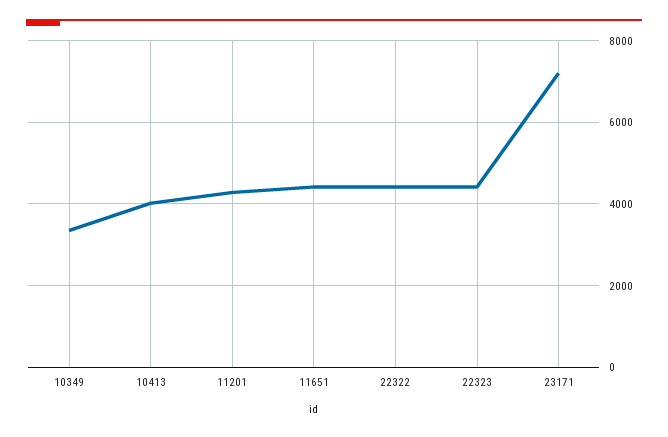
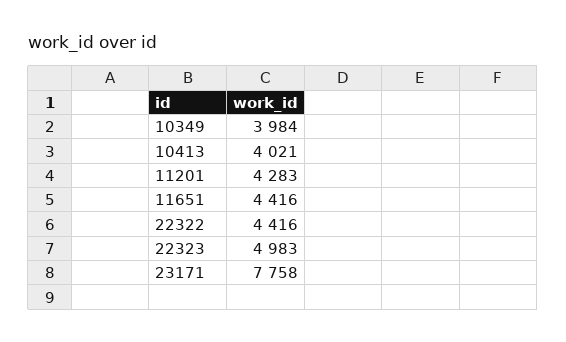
  {
-   "10349": 3400,
+   "10349": 3984,
    "10413": 4021,
    "11201": 4283,
    "11651": 4416,
    "22322": 4416,
-   "22323": 4400,
+   "22323": 4983,
-   "23171": 7200
+   "23171": 7758
  }

